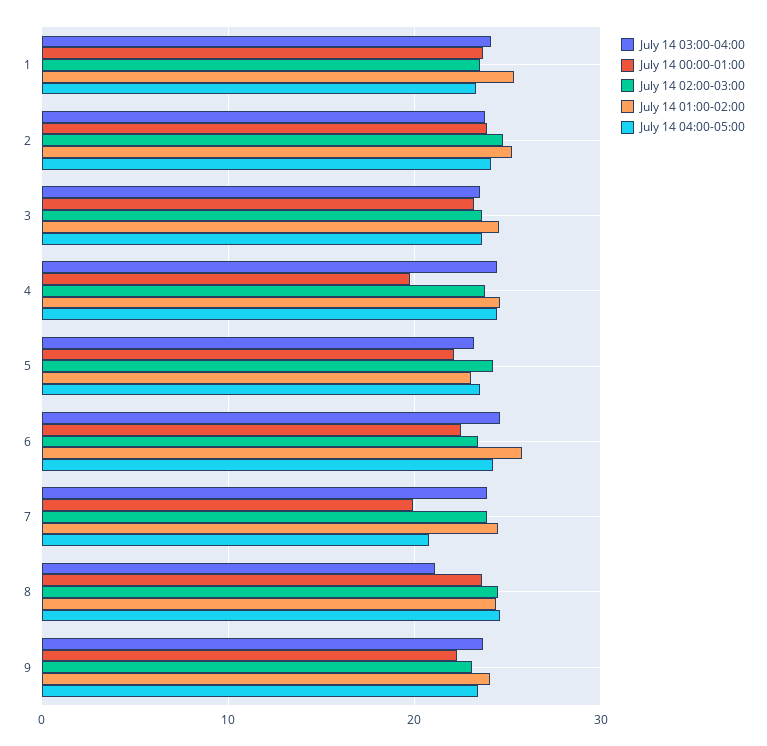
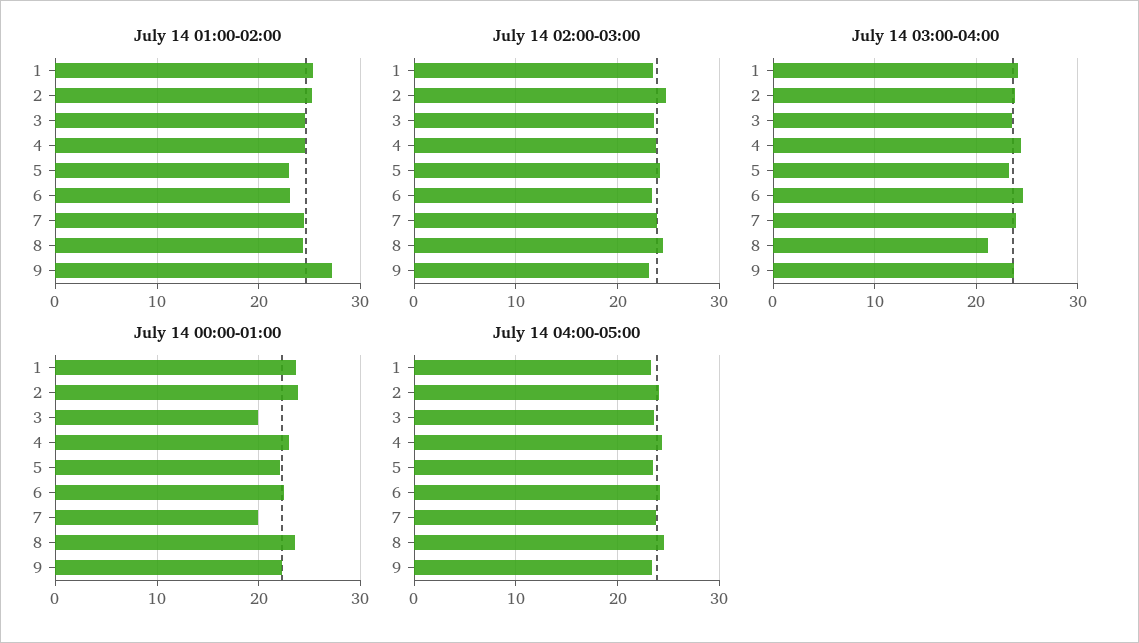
  {
    "July 14 03:00-04:00": {
      "1": 24,
      "2": 24,
      "3": 24,
      "4": 24,
      "5": 23,
      "6": 25,
      "7": 24,
      "8": 21,
      "9": 24
    },
    "July 14 00:00-01:00": {
      "1": 24,
      "2": 24,
-     "3": 23,
+     "3": 20,
-     "4": 20,
+     "4": 23,
      "5": 22,
      "6": 22,
      "7": 20,
      "8": 24,
      "9": 22
    },
    "July 14 02:00-03:00": {
      "1": 24,
      "2": 25,
      "3": 24,
      "4": 24,
      "5": 24,
      "6": 23,
      "7": 24,
      "8": 25,
      "9": 23
    },
    "July 14 01:00-02:00": {
      "1": 25,
      "2": 25,
      "3": 25,
      "4": 25,
      "5": 23,
-     "6": 26,
+     "6": 23,
      "7": 24,
      "8": 24,
-     "9": 24
+     "9": 27
    },
    "July 14 04:00-05:00": {
      "1": 23,
      "2": 24,
      "3": 24,
      "4": 24,
      "5": 24,
      "6": 24,
-     "7": 21,
+     "7": 24,
      "8": 25,
      "9": 23
    }
  }

